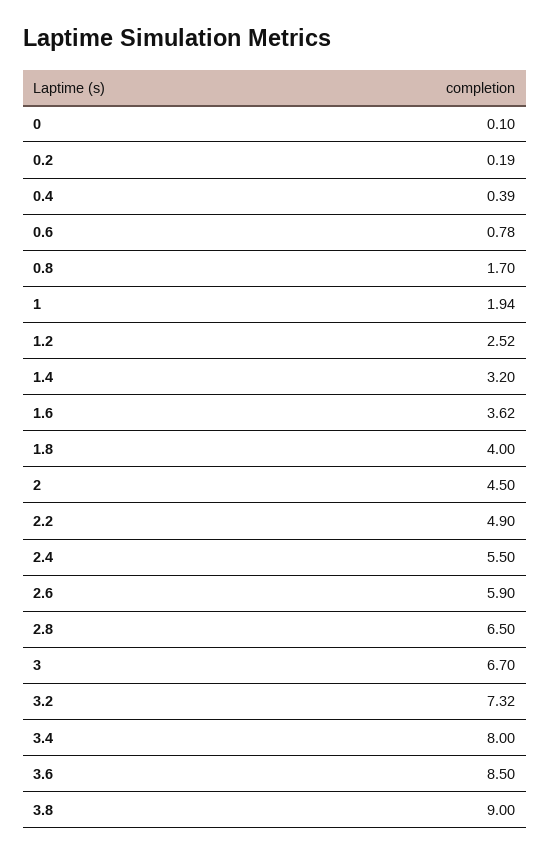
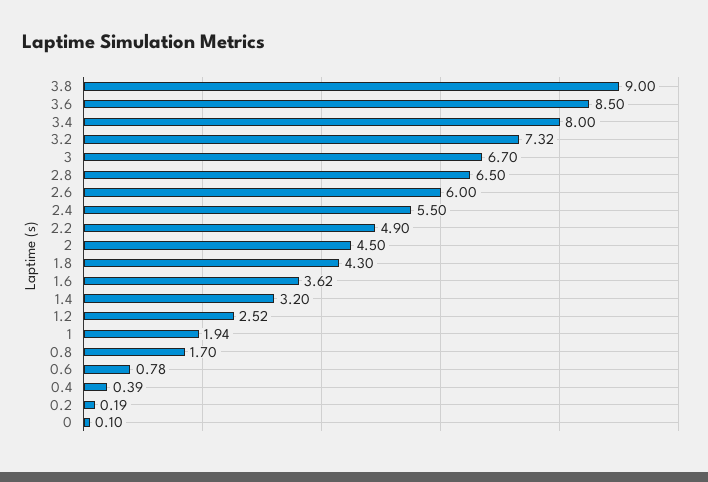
  {
    "0": 0.1,
    "0.2": 0.19,
    "0.4": 0.39,
    "0.6": 0.78,
    "0.8": 1.7,
    "1": 1.94,
    "1.2": 2.52,
    "1.4": 3.2,
    "1.6": 3.62,
-   "1.8": 4,
+   "1.8": 4.3,
    "2": 4.5,
    "2.2": 4.9,
    "2.4": 5.5,
-   "2.6": 5.9,
+   "2.6": 6,
    "2.8": 6.5,
    "3": 6.7,
    "3.2": 7.32,
    "3.4": 8,
    "3.6": 8.5,
    "3.8": 9
  }

